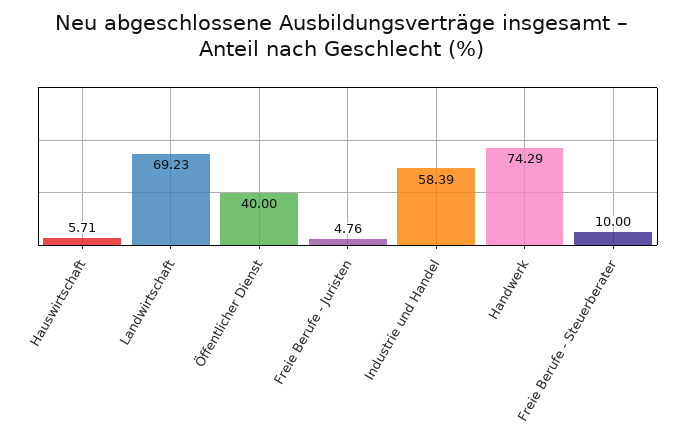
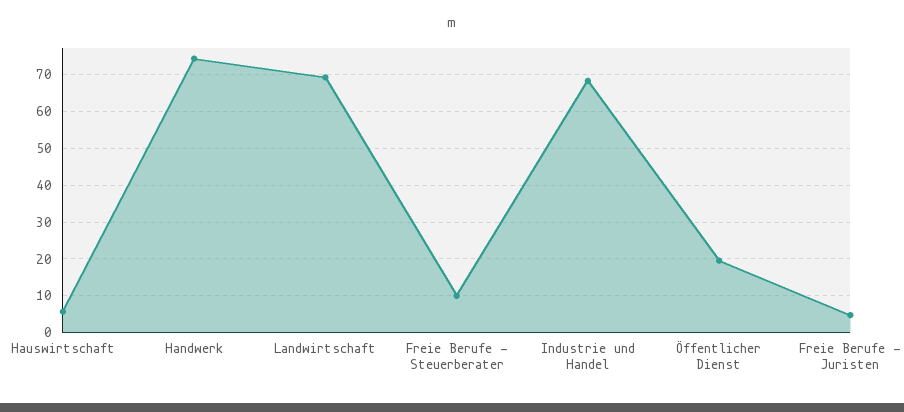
  {
    "Hauswirtschaft": 5.71,
    "Landwirtschaft": 69.23,
-   "Öffentlicher Dienst": 40,
+   "Öffentlicher Dienst": 20,
    "Freie Berufe - Juristen": 4.76,
-   "Industrie und Handel": 58.39,
+   "Industrie und Handel": 68,
    "Handwerk": 74.29,
    "Freie Berufe - Steuerberater": 10
  }

